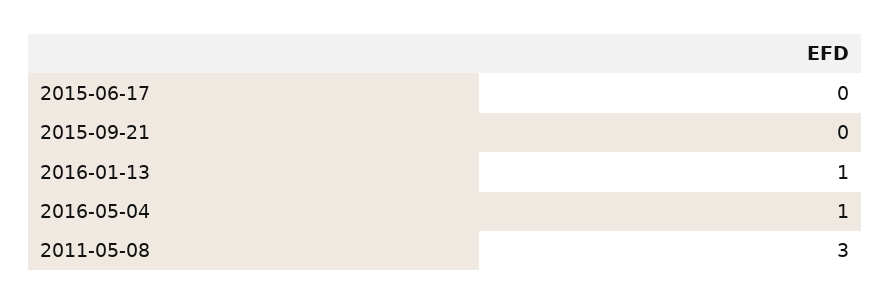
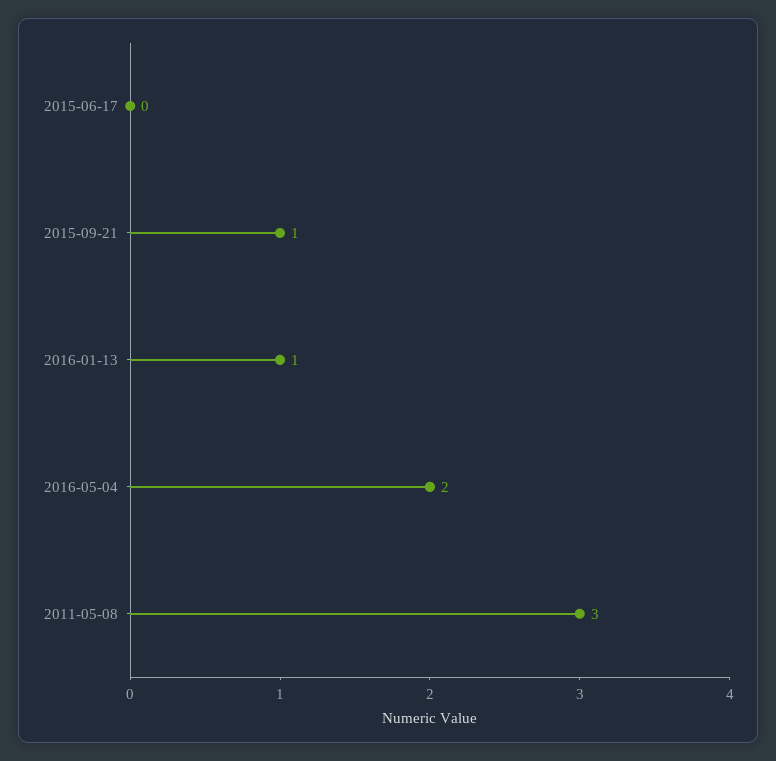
  {
    "2015-06-17": 0,
-   "2015-09-21": 0,
+   "2015-09-21": 1,
    "2016-01-13": 1,
-   "2016-05-04": 1,
+   "2016-05-04": 2,
    "2011-05-08": 3
  }

